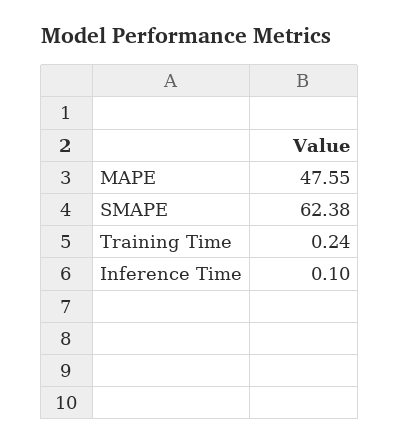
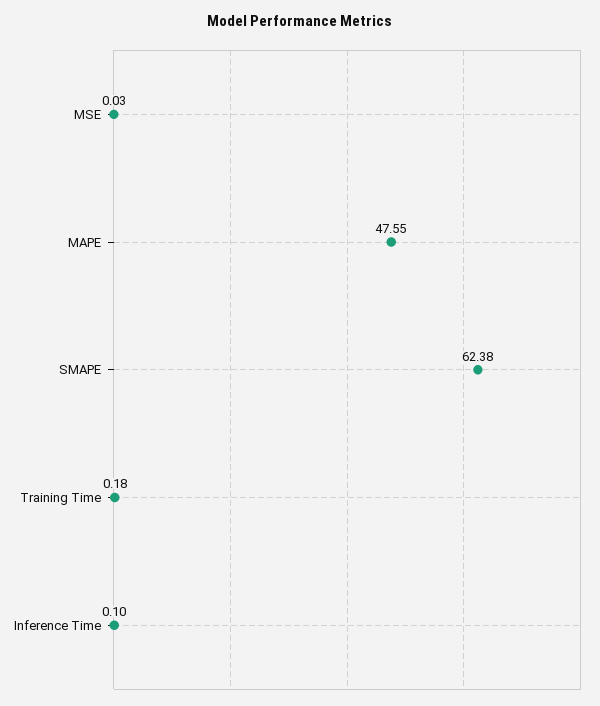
  {
    "MAPE": 47.55,
    "SMAPE": 62.38,
-   "Training Time": 0.24,
+   "Training Time": 0.18,
-   "Inference Time": 0.1
+   "Inference Time": 0.1,
+   "MSE": 0.03
  }

